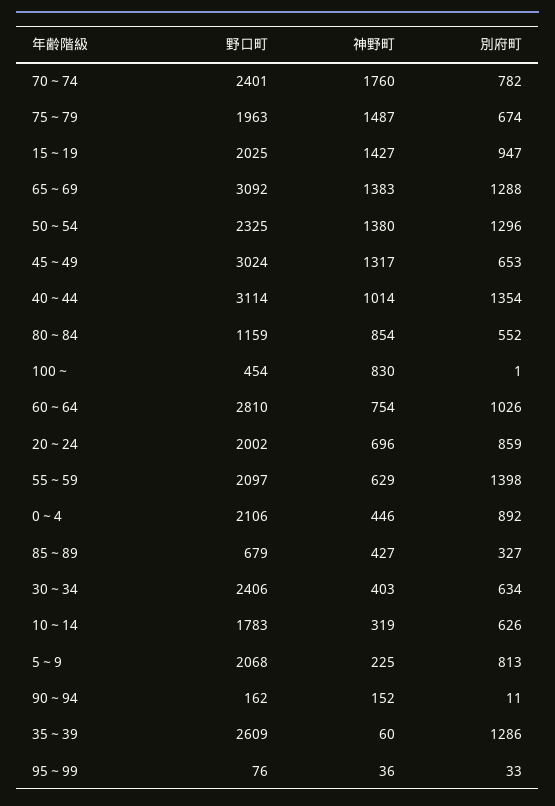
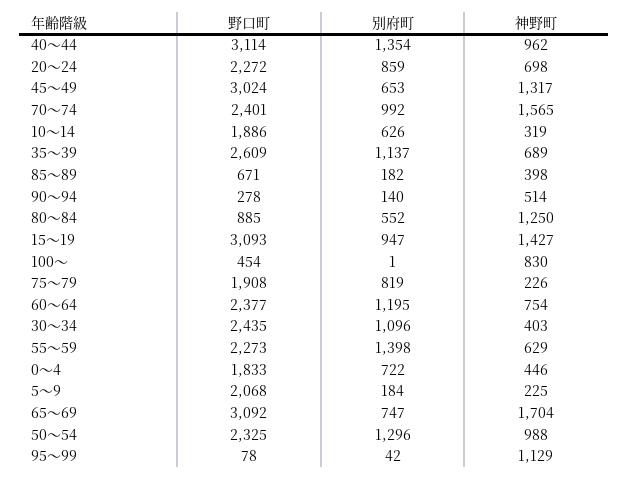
  {
    "野口町": {
      "70～74": 2401,
-     "75～79": 1963,
+     "75～79": 1908,
-     "15～19": 2025,
+     "15～19": 3093,
      "65～69": 3092,
      "50～54": 2325,
      "45～49": 3024,
      "40～44": 3114,
-     "80～84": 1159,
+     "80～84": 885,
      "100～": 454,
-     "60～64": 2810,
+     "60～64": 2377,
-     "20～24": 2002,
+     "20～24": 2272,
-     "55～59": 2097,
+     "55～59": 2273,
-     "0～4": 2106,
+     "0～4": 1833,
-     "85～89": 679,
+     "85～89": 671,
-     "30～34": 2406,
+     "30～34": 2435,
-     "10～14": 1783,
+     "10～14": 1886,
      "5～9": 2068,
-     "90～94": 162,
+     "90～94": 278,
      "35～39": 2609,
-     "95～99": 76
+     "95～99": 78
    },
    "神野町": {
-     "70～74": 1760,
+     "70～74": 1565,
-     "75～79": 1487,
+     "75～79": 226,
      "15～19": 1427,
-     "65～69": 1383,
+     "65～69": 1704,
-     "50～54": 1380,
+     "50～54": 988,
      "45～49": 1317,
-     "40～44": 1014,
+     "40～44": 962,
-     "80～84": 854,
+     "80～84": 1250,
      "100～": 830,
      "60～64": 754,
-     "20～24": 696,
+     "20～24": 698,
      "55～59": 629,
      "0～4": 446,
-     "85～89": 427,
+     "85～89": 398,
      "30～34": 403,
      "10～14": 319,
      "5～9": 225,
-     "90～94": 152,
+     "90～94": 514,
-     "35～39": 60,
+     "35～39": 689,
-     "95～99": 36
+     "95～99": 1129
    },
    "別府町": {
-     "70～74": 782,
+     "70～74": 992,
-     "75～79": 674,
+     "75～79": 819,
      "15～19": 947,
-     "65～69": 1288,
+     "65～69": 747,
      "50～54": 1296,
      "45～49": 653,
      "40～44": 1354,
      "80～84": 552,
      "100～": 1,
-     "60～64": 1026,
+     "60～64": 1195,
      "20～24": 859,
      "55～59": 1398,
-     "0～4": 892,
+     "0～4": 722,
-     "85～89": 327,
+     "85～89": 182,
-     "30～34": 634,
+     "30～34": 1096,
      "10～14": 626,
-     "5～9": 813,
+     "5～9": 184,
-     "90～94": 11,
+     "90～94": 140,
-     "35～39": 1286,
+     "35～39": 1137,
-     "95～99": 33
+     "95～99": 42
    }
  }

